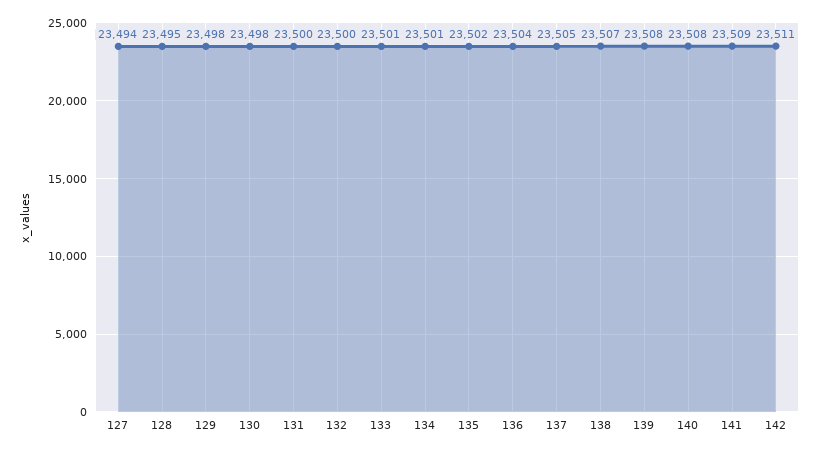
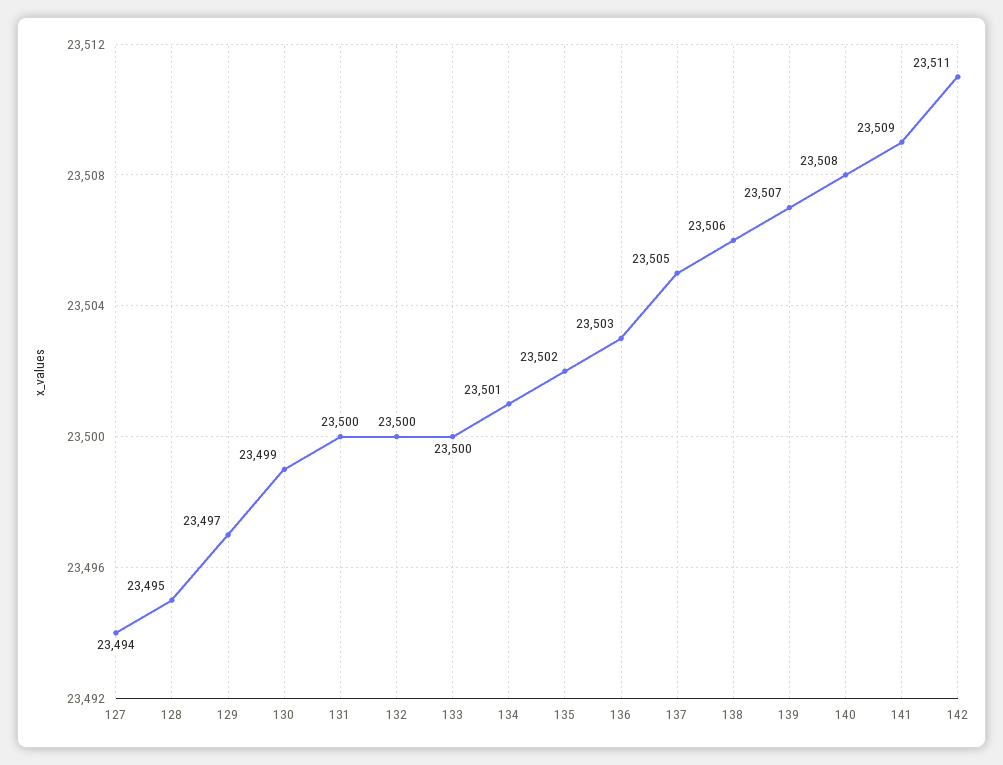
  {
    "127": 23494,
    "128": 23495,
-   "129": 23498,
+   "129": 23497,
-   "130": 23498,
+   "130": 23499,
    "131": 23500,
    "132": 23500,
-   "133": 23501,
+   "133": 23500,
    "134": 23501,
    "135": 23502,
-   "136": 23504,
+   "136": 23503,
    "137": 23505,
-   "138": 23507,
+   "138": 23506,
-   "139": 23508,
+   "139": 23507,
    "140": 23508,
    "141": 23509,
    "142": 23511
  }

